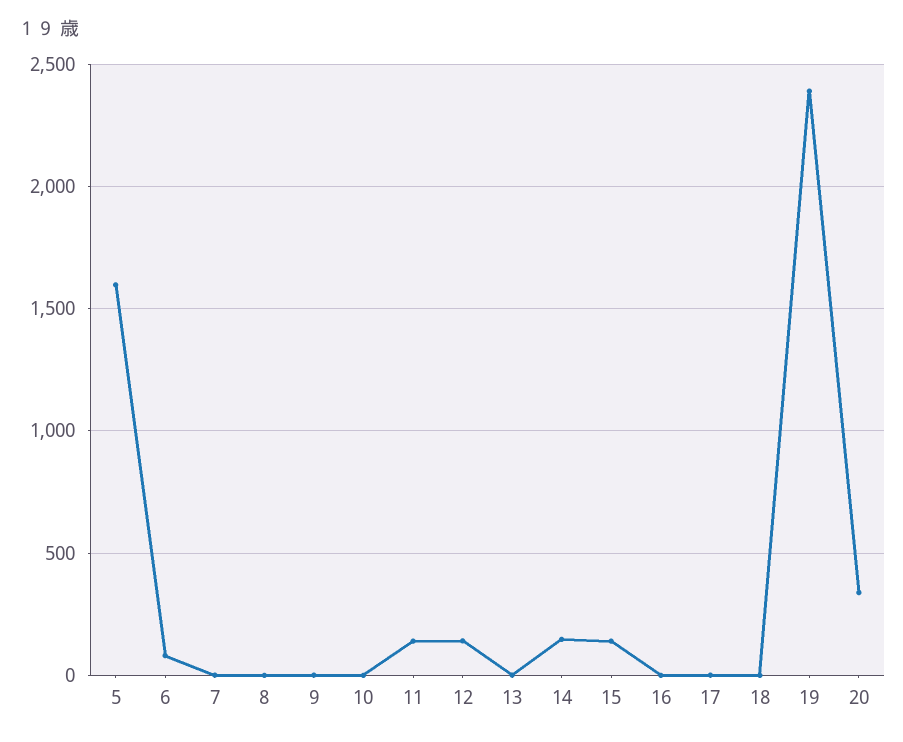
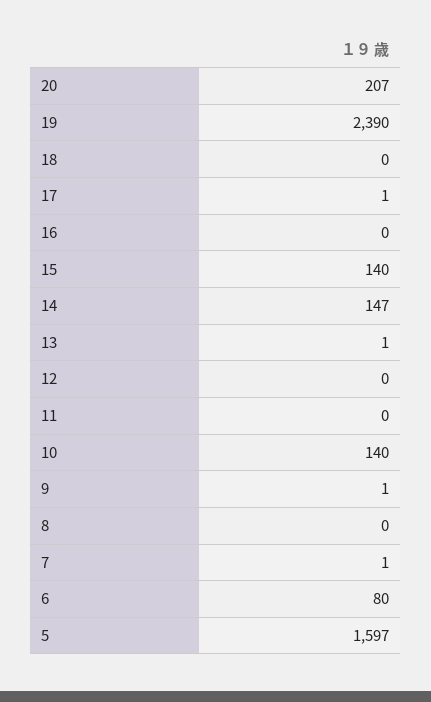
  {
    "5": 1597,
    "6": 80,
    "7": 1,
    "8": 0,
    "9": 1,
-   "10": 0,
+   "10": 140,
-   "11": 150,
+   "11": 0,
-   "12": 150,
+   "12": 0,
    "13": 1,
    "14": 147,
    "15": 140,
    "16": 0,
    "17": 1,
    "18": 0,
    "19": 2390,
-   "20": 350
+   "20": 207
  }

